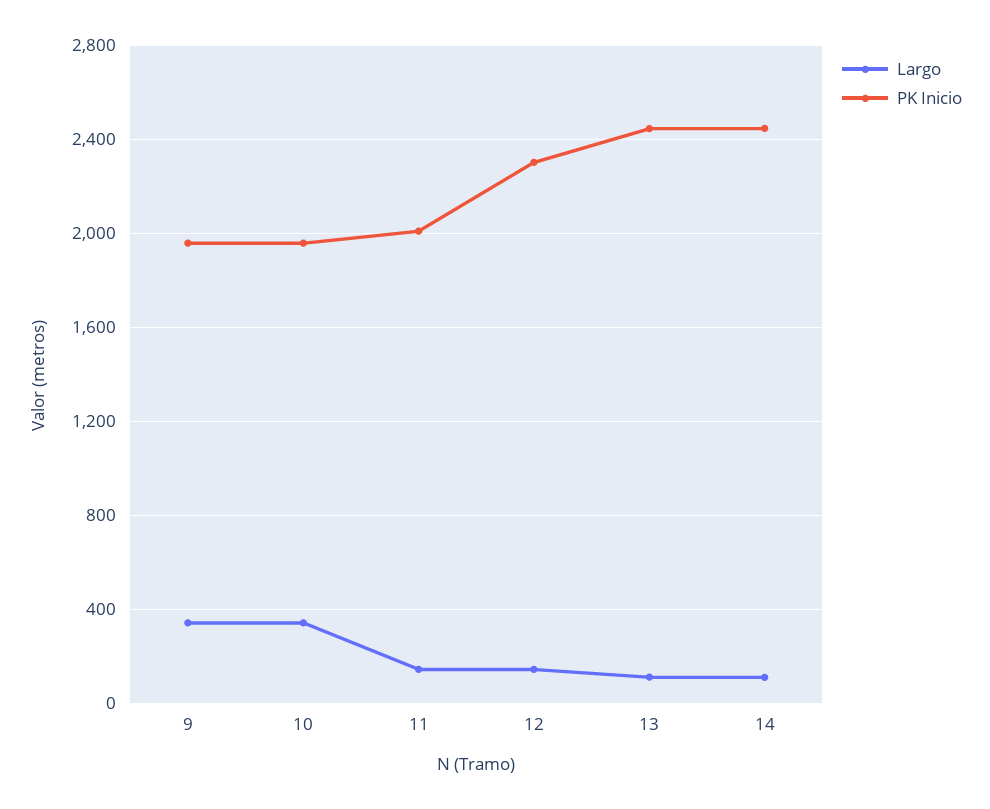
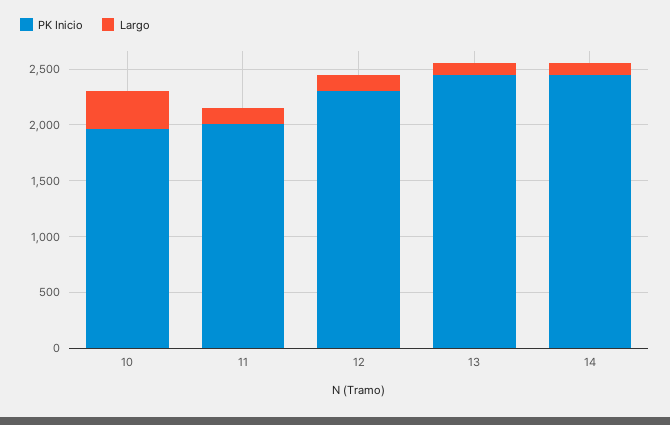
  {
    "Largo": {
-     "9": 350,
      "10": 350,
      "11": 150,
      "12": 150,
      "13": 100,
      "14": 100
    },
    "PK Inicio": {
-     "9": 1950,
      "10": 1950,
      "11": 2000,
      "12": 2300,
      "13": 2450,
      "14": 2450
    }
  }

